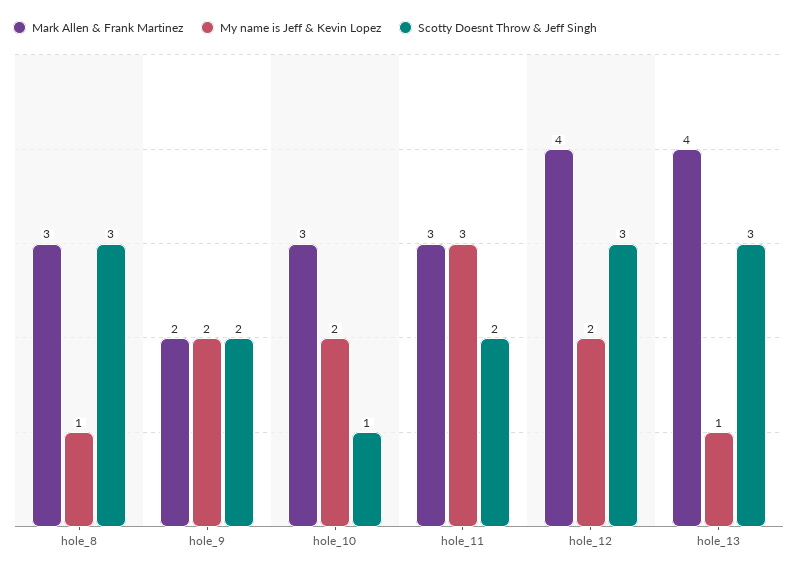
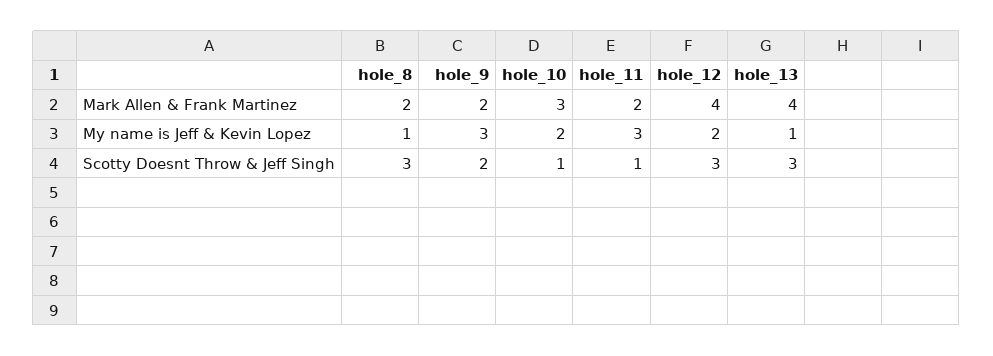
  {
    "Mark Allen & Frank Martinez": {
-     "hole_8": 3,
+     "hole_8": 2,
      "hole_9": 2,
      "hole_10": 3,
-     "hole_11": 3,
+     "hole_11": 2,
      "hole_12": 4,
      "hole_13": 4
    },
    "My name is Jeff & Kevin Lopez": {
      "hole_8": 1,
-     "hole_9": 2,
+     "hole_9": 3,
      "hole_10": 2,
      "hole_11": 3,
      "hole_12": 2,
      "hole_13": 1
    },
    "Scotty Doesnt Throw & Jeff Singh": {
      "hole_8": 3,
      "hole_9": 2,
      "hole_10": 1,
-     "hole_11": 2,
+     "hole_11": 1,
      "hole_12": 3,
      "hole_13": 3
    }
  }

